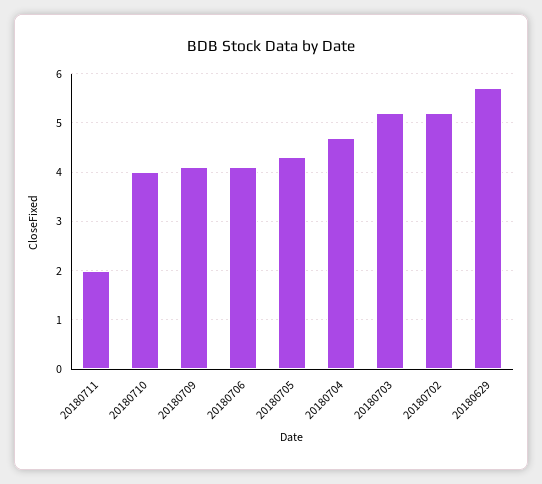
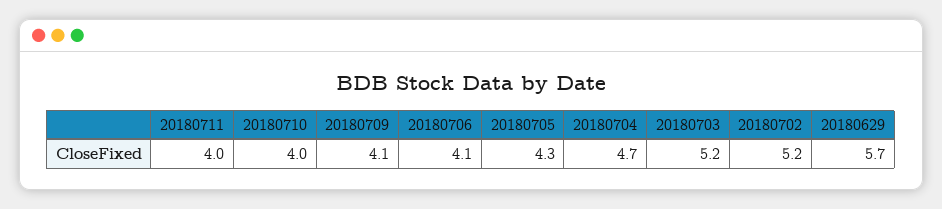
  {
-   "20180711": 2,
+   "20180711": 4,
    "20180710": 4,
    "20180709": 4.1,
    "20180706": 4.1,
    "20180705": 4.3,
    "20180704": 4.7,
    "20180703": 5.2,
    "20180702": 5.2,
    "20180629": 5.7
  }

